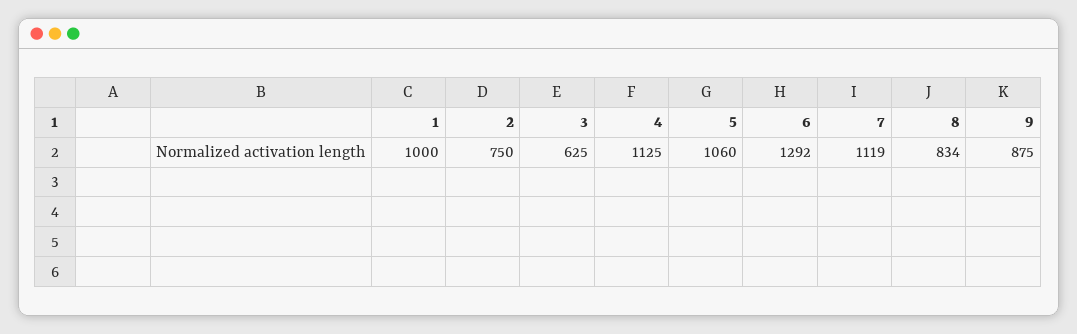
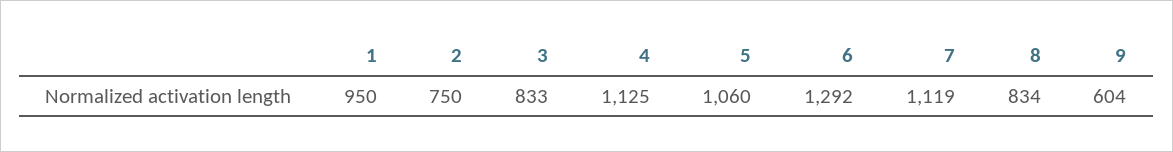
  {
-   "1": 1000,
+   "1": 950,
    "2": 750,
-   "3": 625,
+   "3": 833,
    "4": 1125,
    "5": 1060,
    "6": 1292,
    "7": 1119,
    "8": 834,
-   "9": 875
+   "9": 604
  }

